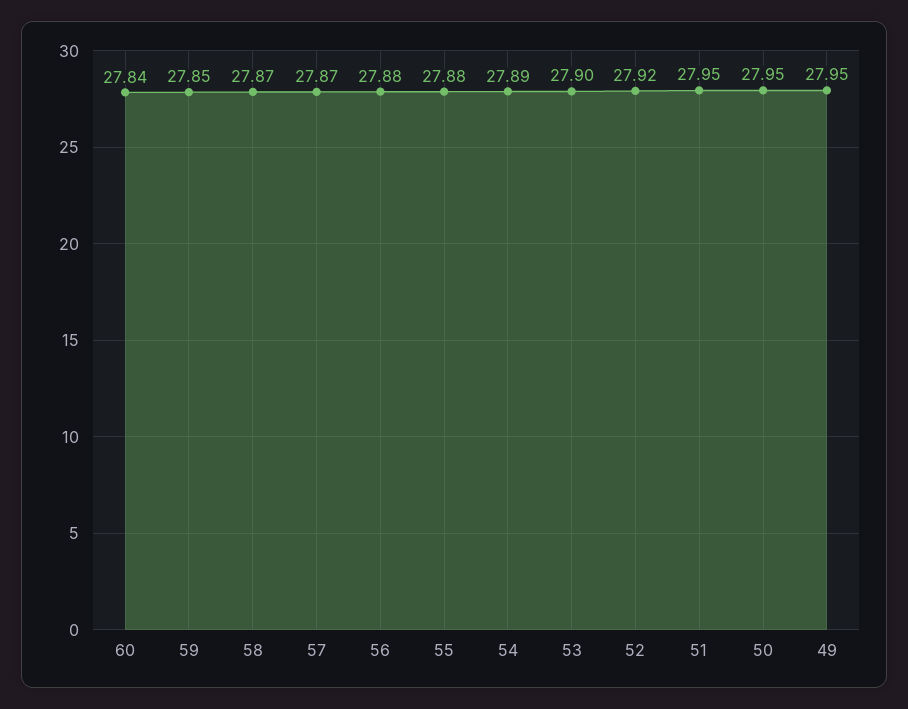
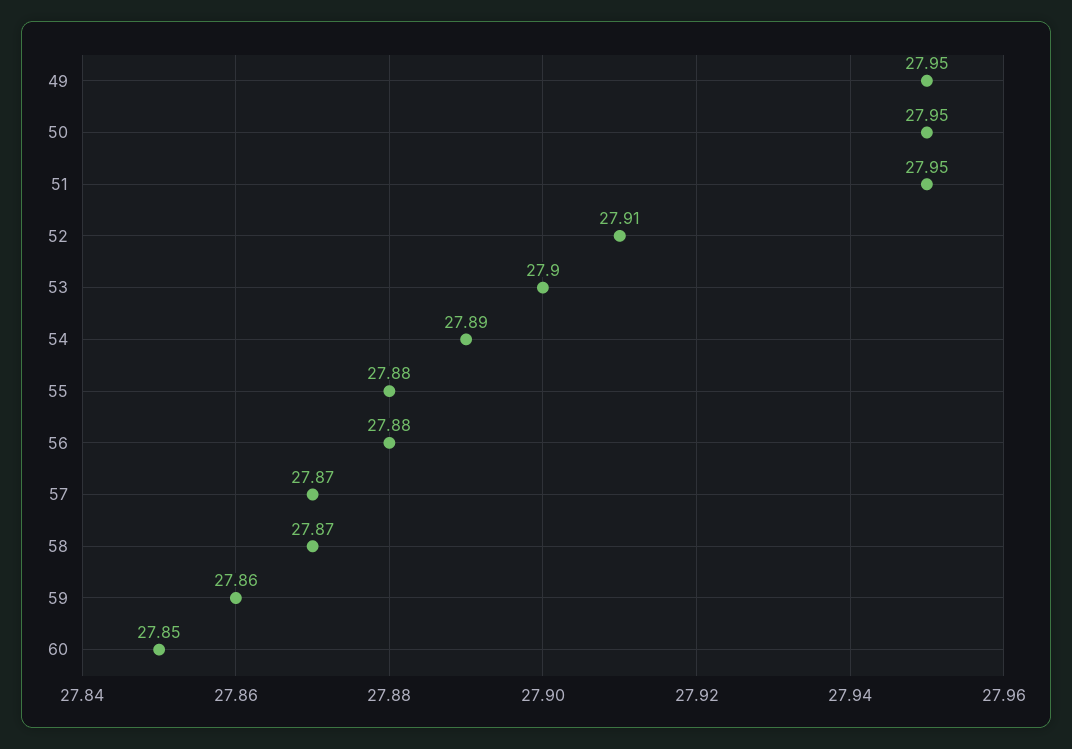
  {
-   "60": 27.84,
+   "60": 27.85,
-   "59": 27.85,
+   "59": 27.86,
    "58": 27.87,
    "57": 27.87,
    "56": 27.88,
    "55": 27.88,
    "54": 27.89,
    "53": 27.9,
-   "52": 27.92,
+   "52": 27.91,
    "51": 27.95,
    "50": 27.95,
    "49": 27.95
  }

